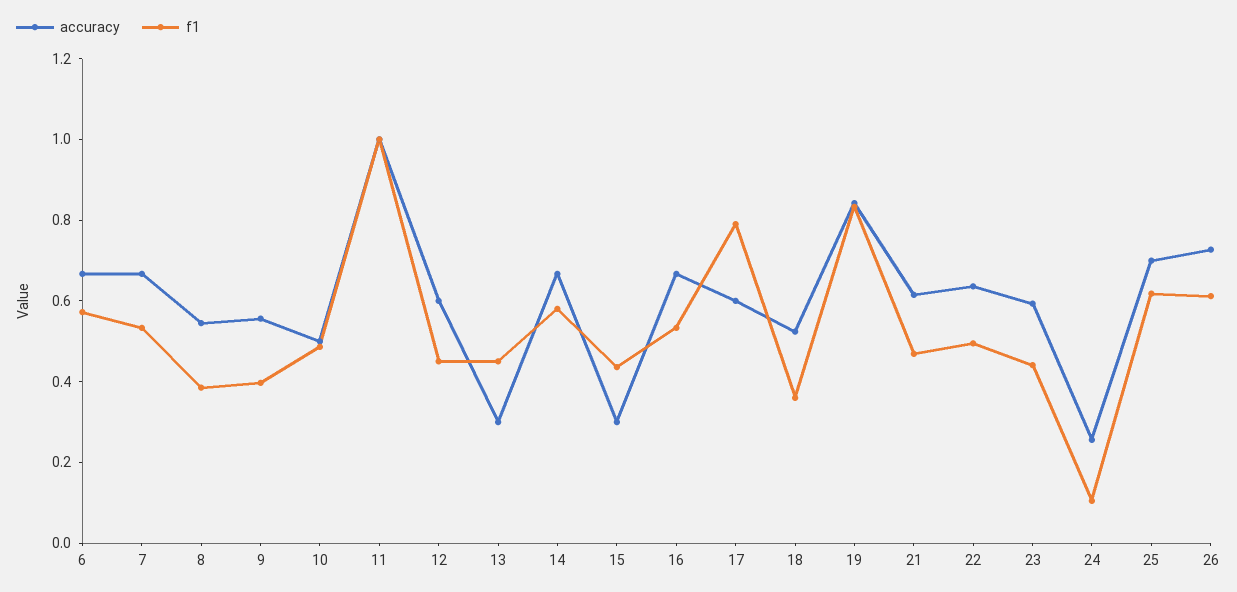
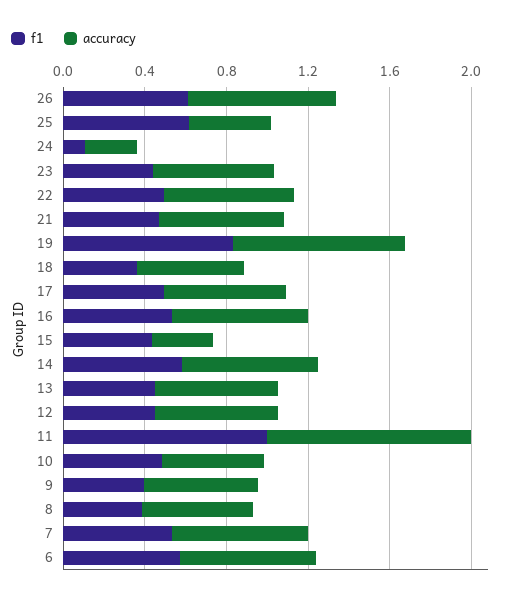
  {
    "accuracy": {
      "6": 0.65,
      "7": 0.65,
      "8": 0.55,
      "9": 0.55,
      "10": 0.5,
      "11": 1,
      "12": 0.6,
-     "13": 0.3,
+     "13": 0.6,
      "14": 0.65,
      "15": 0.3,
      "16": 0.65,
      "17": 0.6,
      "18": 0.5,
      "19": 0.85,
      "21": 0.6,
      "22": 0.65,
      "23": 0.6,
      "24": 0.25,
-     "25": 0.7,
+     "25": 0.4,
      "26": 0.75
    },
    "f1": {
      "6": 0.55,
      "7": 0.55,
      "8": 0.4,
      "9": 0.4,
      "10": 0.5,
      "11": 1,
      "12": 0.45,
      "13": 0.45,
      "14": 0.6,
      "15": 0.45,
      "16": 0.55,
-     "17": 0.8,
+     "17": 0.5,
      "18": 0.35,
      "19": 0.85,
      "21": 0.45,
      "22": 0.5,
      "23": 0.45,
      "24": 0.1,
      "25": 0.6,
      "26": 0.6
    }
  }

